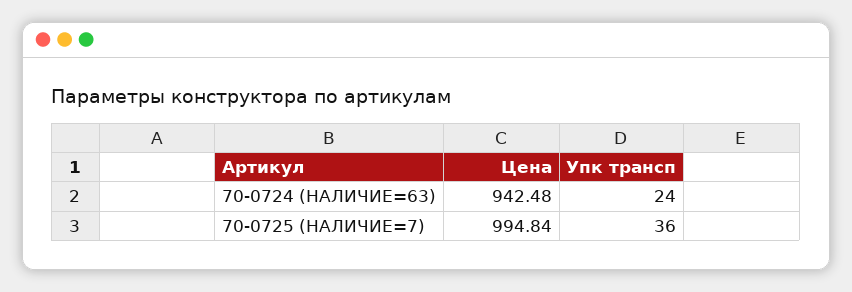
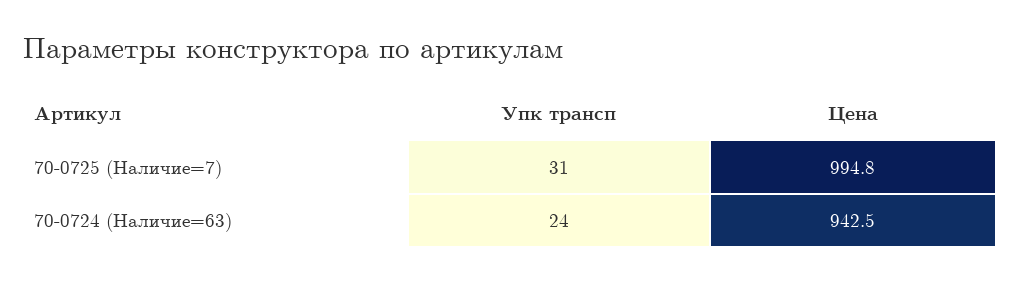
  {
    "Цена": {
      "70-0724 (НАЛИЧИЕ=63)": 942.48,
      "70-0725 (НАЛИЧИЕ=7)": 994.84
    },
    "Упк трансп": {
      "70-0724 (НАЛИЧИЕ=63)": 24,
-     "70-0725 (НАЛИЧИЕ=7)": 36
+     "70-0725 (НАЛИЧИЕ=7)": 31
    }
  }

